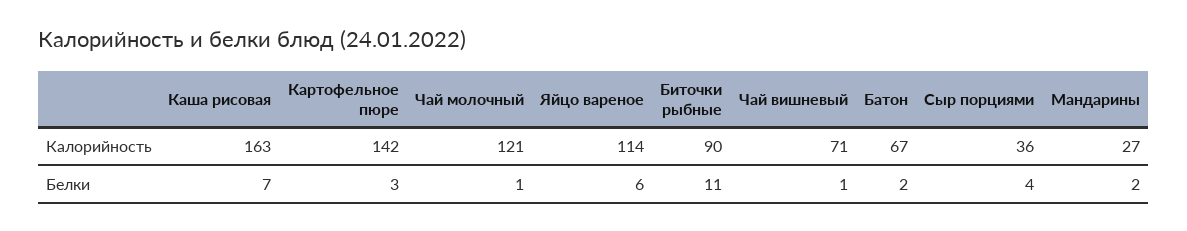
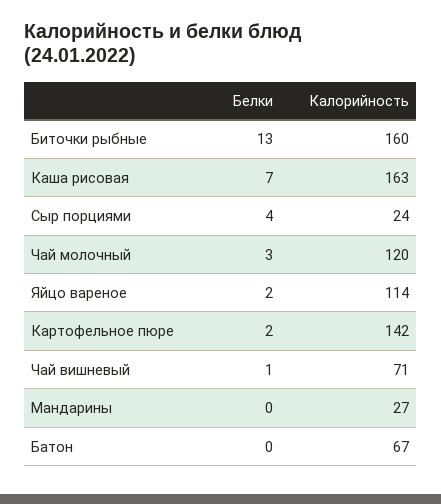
  {
    "Каша рисовая": {
      "Калорийность": 163,
      "Белки": 7
    },
    "Картофельное пюре": {
      "Калорийность": 142,
-     "Белки": 3
+     "Белки": 2
    },
    "Чай молочный": {
-     "Калорийность": 121,
+     "Калорийность": 120,
-     "Белки": 1
+     "Белки": 3
    },
    "Яйцо вареное": {
      "Калорийность": 114,
-     "Белки": 6
+     "Белки": 2
    },
    "Биточки рыбные": {
-     "Калорийность": 90,
+     "Калорийность": 160,
-     "Белки": 11
+     "Белки": 13
    },
    "Чай вишневый": {
      "Калорийность": 71,
      "Белки": 1
    },
    "Батон": {
      "Калорийность": 67,
-     "Белки": 2
+     "Белки": 0
    },
    "Сыр порциями": {
-     "Калорийность": 36,
+     "Калорийность": 24,
      "Белки": 4
    },
    "Мандарины": {
      "Калорийность": 27,
-     "Белки": 2
+     "Белки": 0
    }
  }

